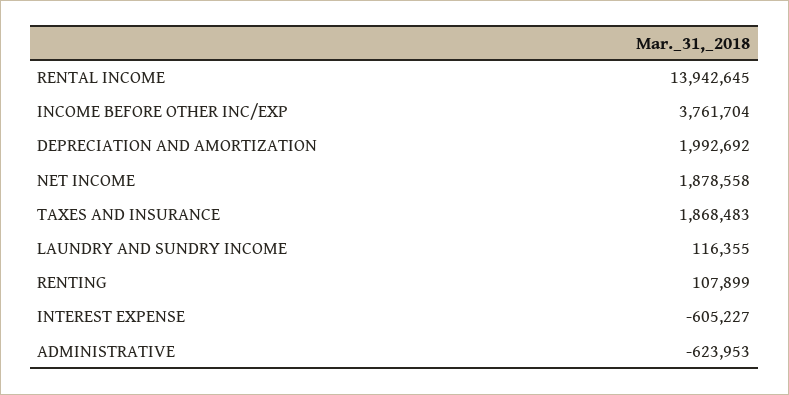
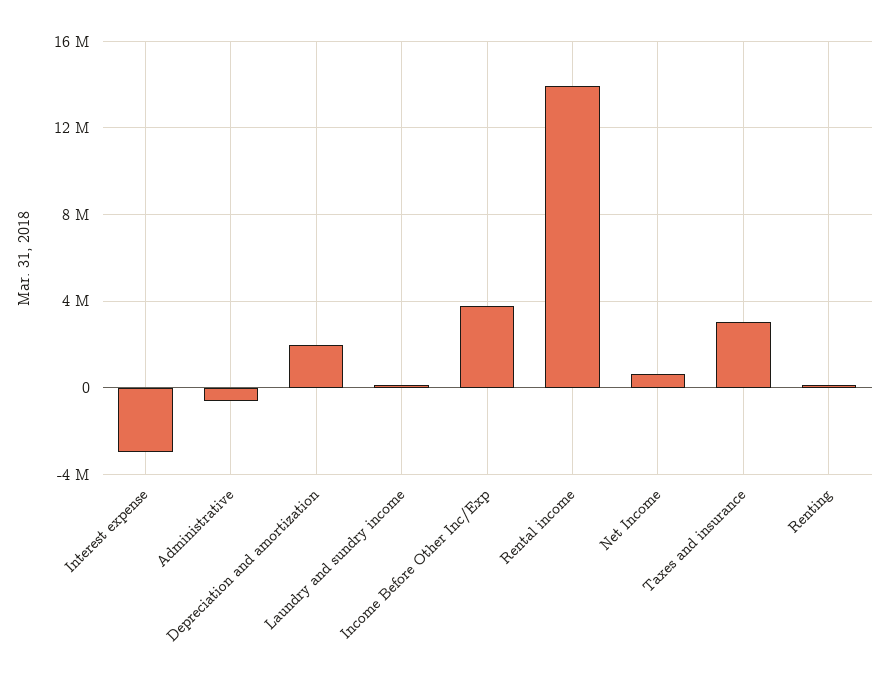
  {
    "RENTAL INCOME": 13942645,
    "INCOME BEFORE OTHER INC/EXP": 3761704,
    "DEPRECIATION AND AMORTIZATION": 1992692,
-   "NET INCOME": 1878558,
+   "NET INCOME": 500000,
-   "TAXES AND INSURANCE": 1868483,
+   "TAXES AND INSURANCE": 3000000,
    "LAUNDRY AND SUNDRY INCOME": 116355,
    "RENTING": 107899,
-   "INTEREST EXPENSE": -605227,
+   "INTEREST EXPENSE": -3000000,
    "ADMINISTRATIVE": -623953
  }

